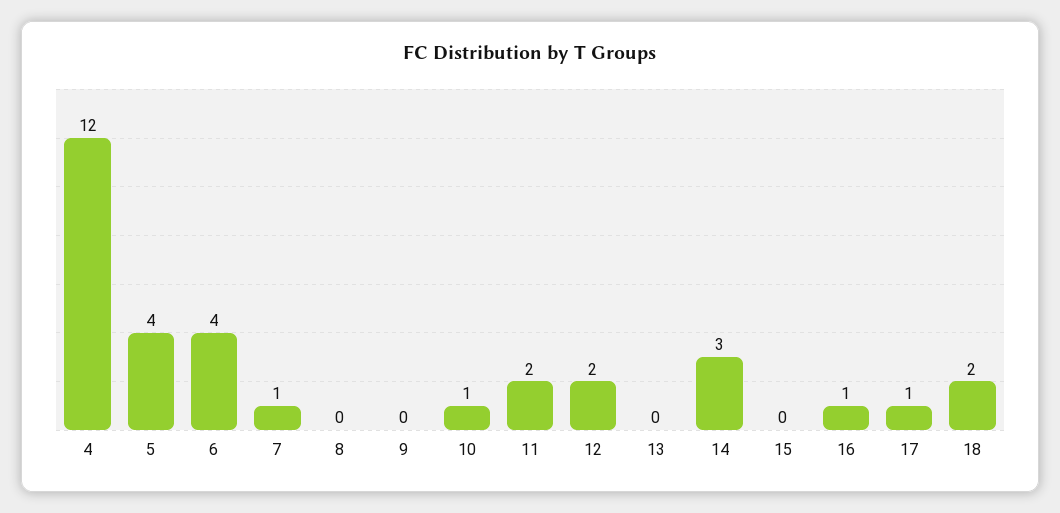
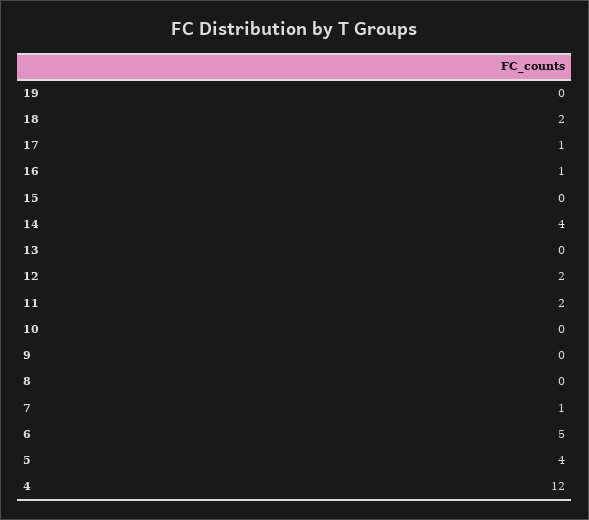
  {
    "4": 12,
    "5": 4,
-   "6": 4,
+   "6": 5,
    "7": 1,
    "8": 0,
    "9": 0,
-   "10": 1,
+   "10": 0,
    "11": 2,
    "12": 2,
    "13": 0,
-   "14": 3,
+   "14": 4,
    "15": 0,
    "16": 1,
    "17": 1,
-   "18": 2
+   "18": 2,
+   "19": 0
  }

